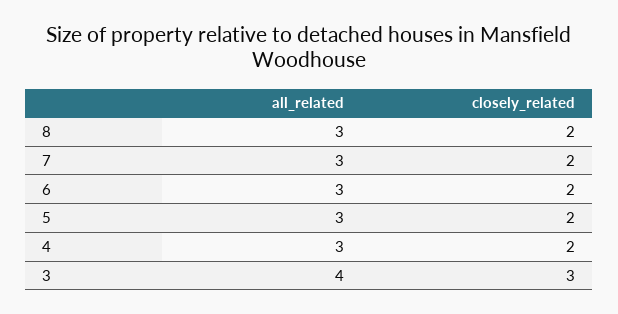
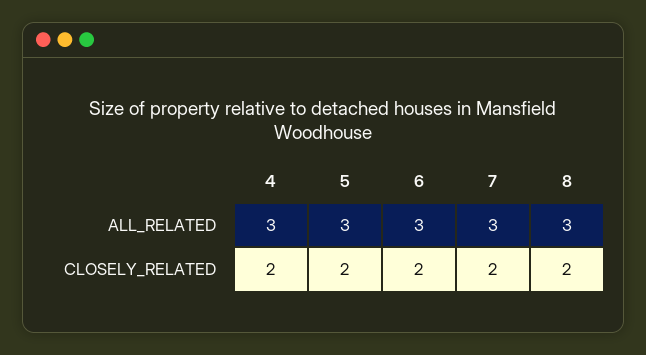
  {
    "all_related": {
      "8": 3,
      "7": 3,
      "6": 3,
      "5": 3,
-     "4": 3,
+     "4": 3
-     "3": 4
    },
    "closely_related": {
      "8": 2,
      "7": 2,
      "6": 2,
      "5": 2,
-     "4": 2,
+     "4": 2
-     "3": 3
    }
  }

